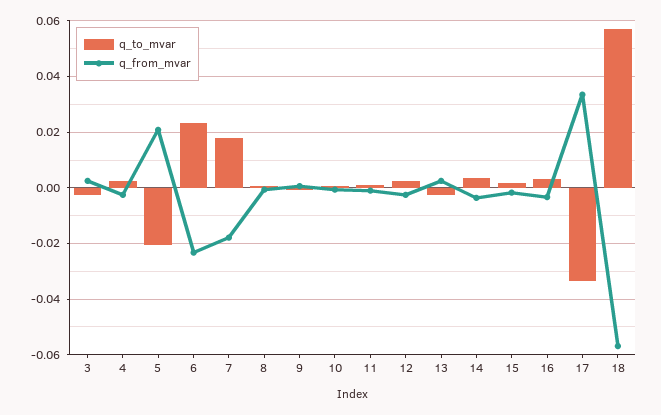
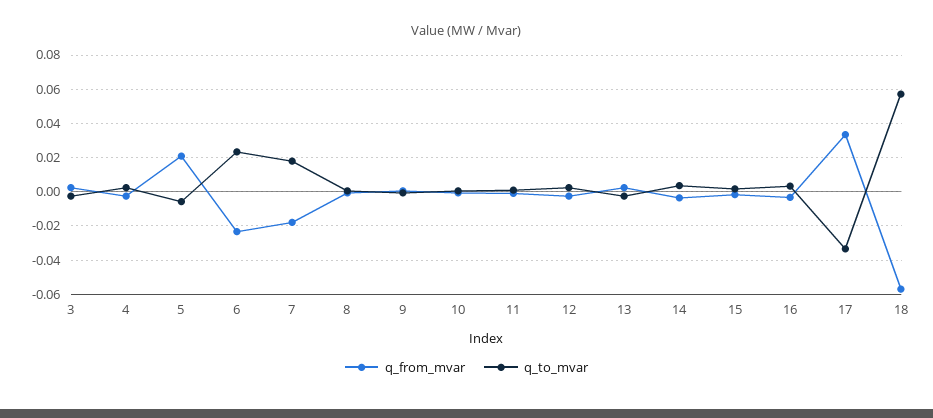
  {
    "q_to_mvar": {
      "3": -0.0025,
      "4": 0.0025,
-     "5": -0.02,
+     "5": -0.005,
      "6": 0.0225,
      "7": 0.0175,
      "8": 0,
      "9": 0,
      "10": 0,
      "11": 0,
      "12": 0.0025,
      "13": -0.0025,
      "14": 0.0025,
      "15": 0.0025,
      "16": 0.0025,
      "17": -0.0325,
      "18": 0.0575
    },
    "q_from_mvar": {
      "3": 0.0025,
      "4": -0.0025,
      "5": 0.02,
      "6": -0.0225,
      "7": -0.0175,
      "8": 0,
      "9": 0,
      "10": 0,
      "11": 0,
      "12": -0.0025,
      "13": 0.0025,
      "14": -0.0025,
      "15": -0.0025,
      "16": -0.0025,
      "17": 0.0325,
      "18": -0.0575
    }
  }

